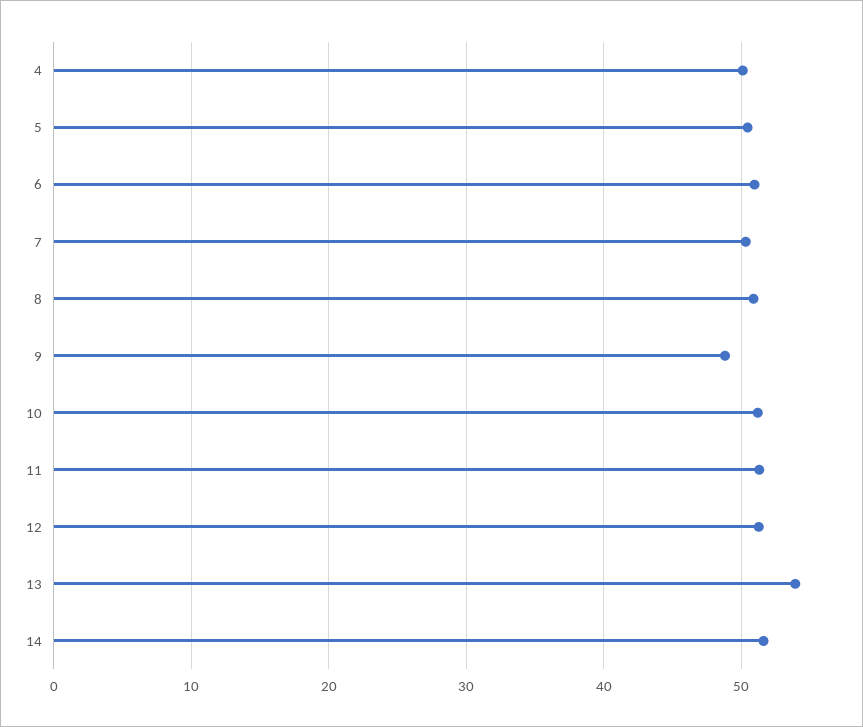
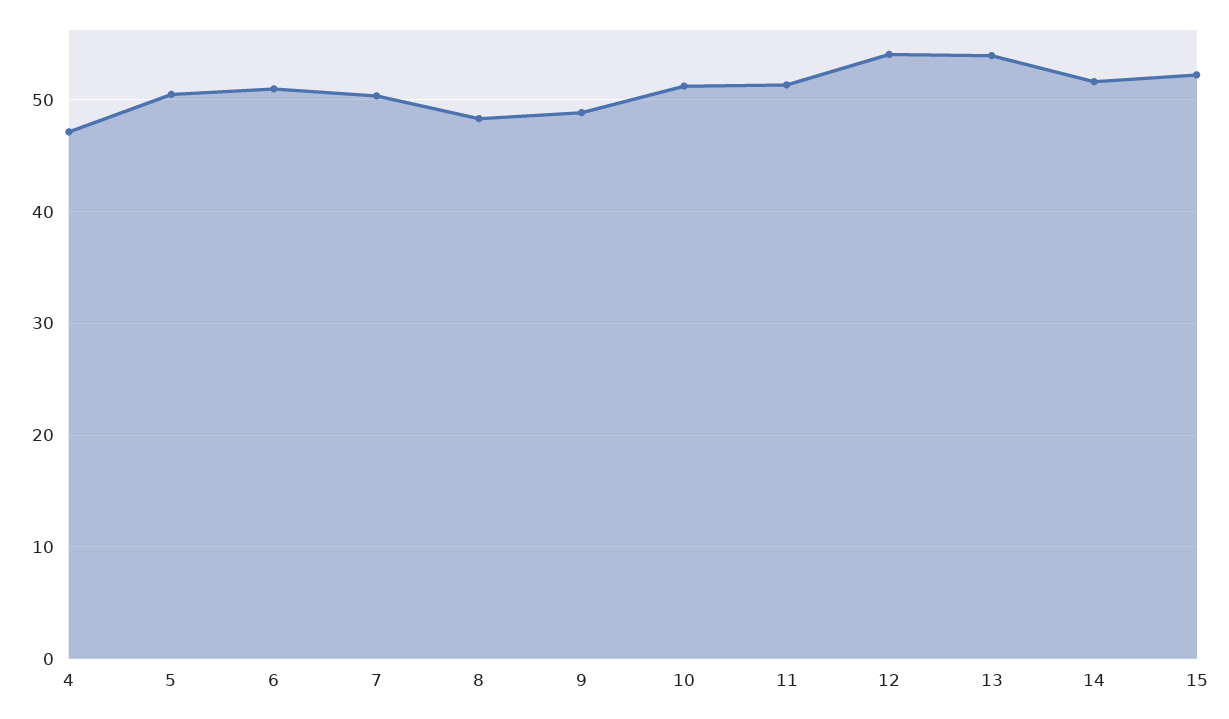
  {
-   "4": 50,
+   "4": 47,
    "5": 50,
    "6": 51,
    "7": 50,
-   "8": 51,
+   "8": 48,
    "9": 49,
    "10": 51,
    "11": 51,
-   "12": 51,
+   "12": 54,
    "13": 54,
-   "14": 52
+   "14": 52,
+   "15": 52
  }

